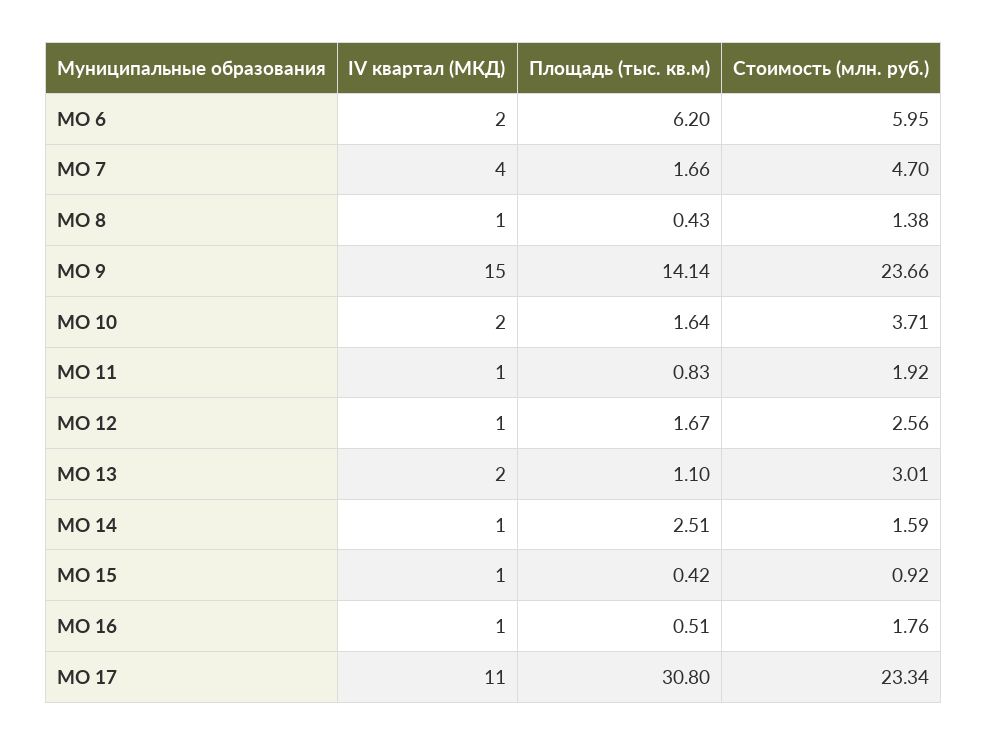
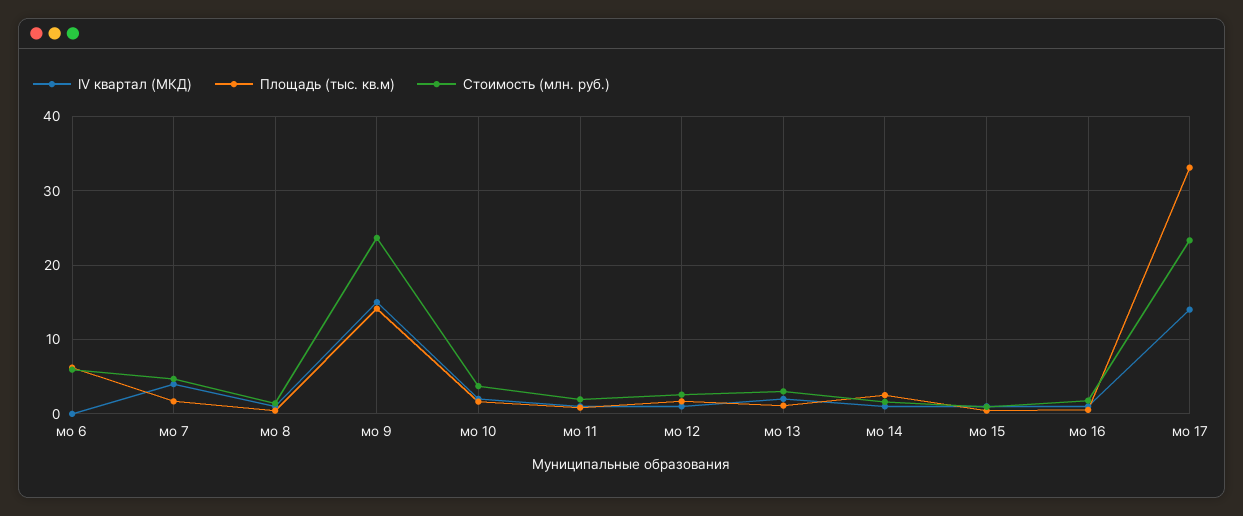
  {
    "IV квартал (МКД)": {
-     "МО 6": 2,
+     "МО 6": 0,
      "МО 7": 4,
      "МО 8": 1,
      "МО 9": 15,
      "МО 10": 2,
      "МО 11": 1,
      "МО 12": 1,
      "МО 13": 2,
      "МО 14": 1,
      "МО 15": 1,
      "МО 16": 1,
-     "МО 17": 11
+     "МО 17": 14
    },
    "Площадь (тыс. кв.м)": {
      "МО 6": 6.2,
      "МО 7": 1.66,
      "МО 8": 0.43,
      "МО 9": 14.14,
      "МО 10": 1.64,
      "МО 11": 0.83,
      "МО 12": 1.67,
      "МО 13": 1.1,
      "МО 14": 2.51,
      "МО 15": 0.42,
      "МО 16": 0.51,
-     "МО 17": 30.8
+     "МО 17": 33
    },
    "Стоимость (млн. руб.)": {
      "МО 6": 5.95,
      "МО 7": 4.7,
      "МО 8": 1.38,
      "МО 9": 23.66,
      "МО 10": 3.71,
      "МО 11": 1.92,
      "МО 12": 2.56,
      "МО 13": 3.01,
      "МО 14": 1.59,
      "МО 15": 0.92,
      "МО 16": 1.76,
      "МО 17": 23.34
    }
  }

